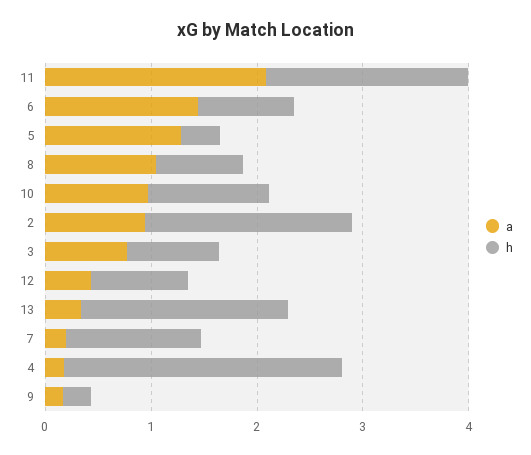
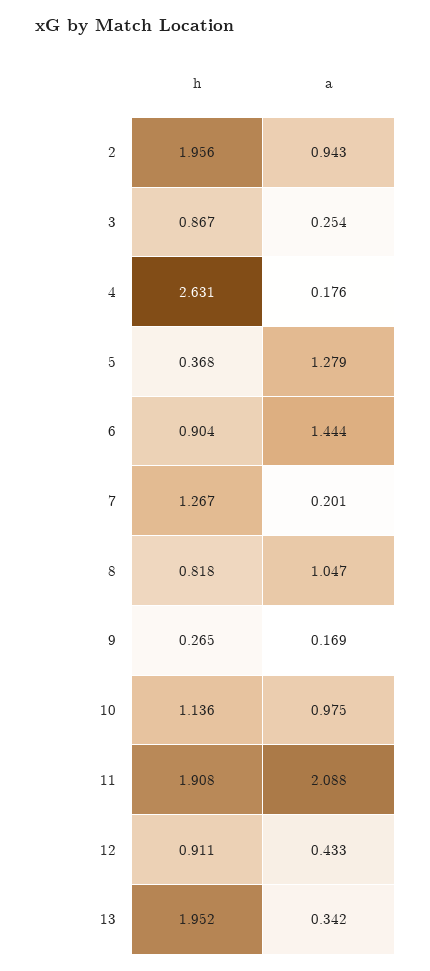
  {
    "a": {
      "11": 2.088,
      "6": 1.444,
      "5": 1.279,
      "8": 1.047,
      "10": 0.975,
      "2": 0.943,
-     "3": 0.8,
+     "3": 0.254,
      "12": 0.433,
      "13": 0.342,
      "7": 0.201,
      "4": 0.176,
      "9": 0.169
    },
    "h": {
      "11": 1.908,
      "6": 0.904,
      "5": 0.368,
      "8": 0.818,
      "10": 1.136,
      "2": 1.956,
      "3": 0.867,
      "12": 0.911,
      "13": 1.952,
      "7": 1.267,
      "4": 2.631,
      "9": 0.265
    }
  }

